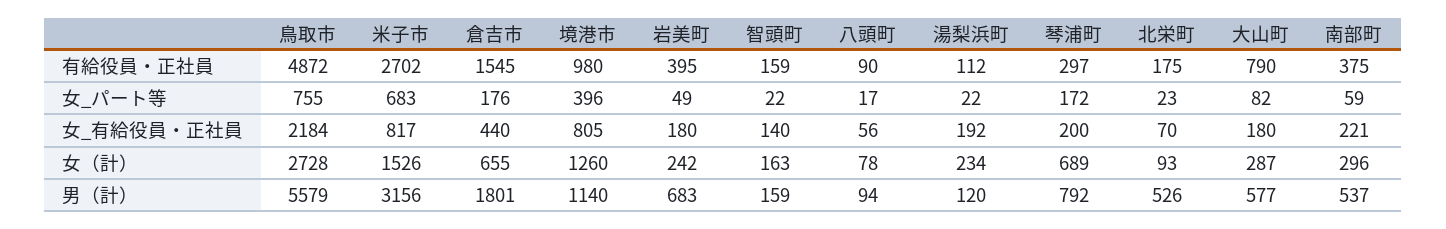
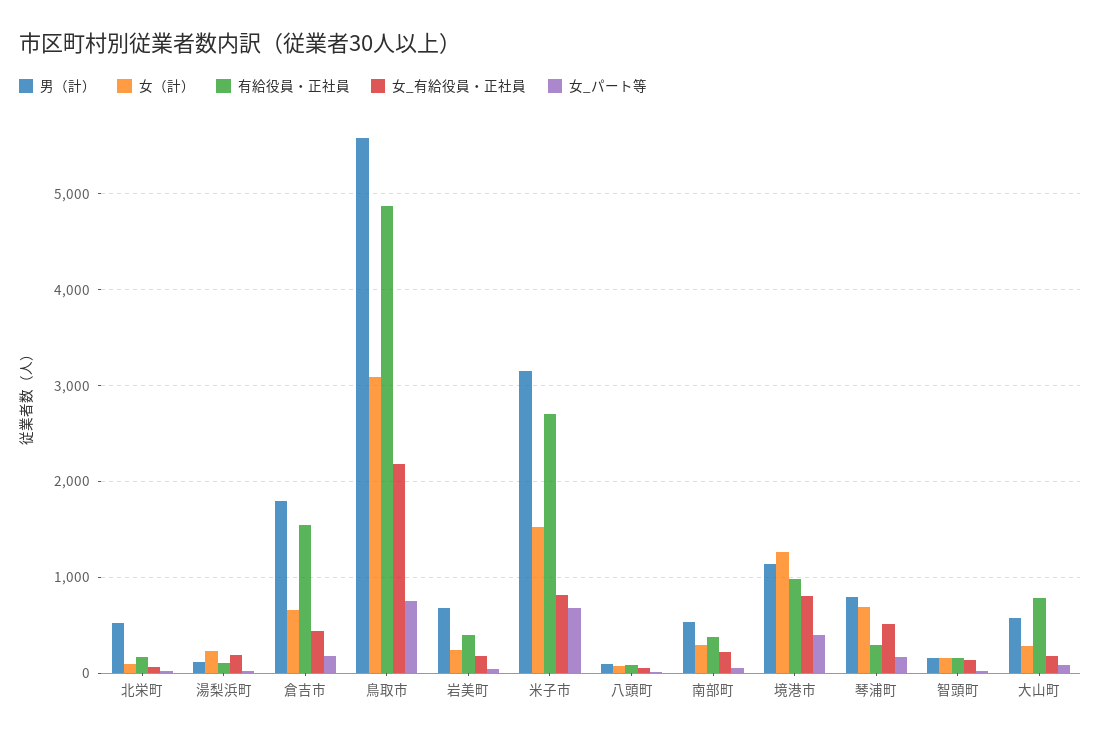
  {
    "有給役員・正社員": {
      "鳥取市": 4872,
      "米子市": 2702,
      "倉吉市": 1545,
      "境港市": 980,
      "岩美町": 395,
      "智頭町": 159,
      "八頭町": 90,
      "湯梨浜町": 112,
      "琴浦町": 297,
      "北栄町": 175,
      "大山町": 790,
      "南部町": 375
    },
    "女_パート等": {
      "鳥取市": 755,
      "米子市": 683,
      "倉吉市": 176,
      "境港市": 396,
      "岩美町": 49,
      "智頭町": 22,
      "八頭町": 17,
      "湯梨浜町": 22,
      "琴浦町": 172,
      "北栄町": 23,
      "大山町": 82,
      "南部町": 59
    },
    "女_有給役員・正社員": {
      "鳥取市": 2184,
      "米子市": 817,
      "倉吉市": 440,
      "境港市": 805,
      "岩美町": 180,
      "智頭町": 140,
      "八頭町": 56,
      "湯梨浜町": 192,
-     "琴浦町": 200,
+     "琴浦町": 500,
      "北栄町": 70,
      "大山町": 180,
      "南部町": 221
    },
    "女（計）": {
-     "鳥取市": 2728,
+     "鳥取市": 3100,
      "米子市": 1526,
      "倉吉市": 655,
      "境港市": 1260,
      "岩美町": 242,
      "智頭町": 163,
      "八頭町": 78,
      "湯梨浜町": 234,
      "琴浦町": 689,
      "北栄町": 93,
      "大山町": 287,
      "南部町": 296
    },
    "男（計）": {
      "鳥取市": 5579,
      "米子市": 3156,
      "倉吉市": 1801,
      "境港市": 1140,
      "岩美町": 683,
      "智頭町": 159,
      "八頭町": 94,
      "湯梨浜町": 120,
      "琴浦町": 792,
      "北栄町": 526,
      "大山町": 577,
      "南部町": 537
    }
  }

